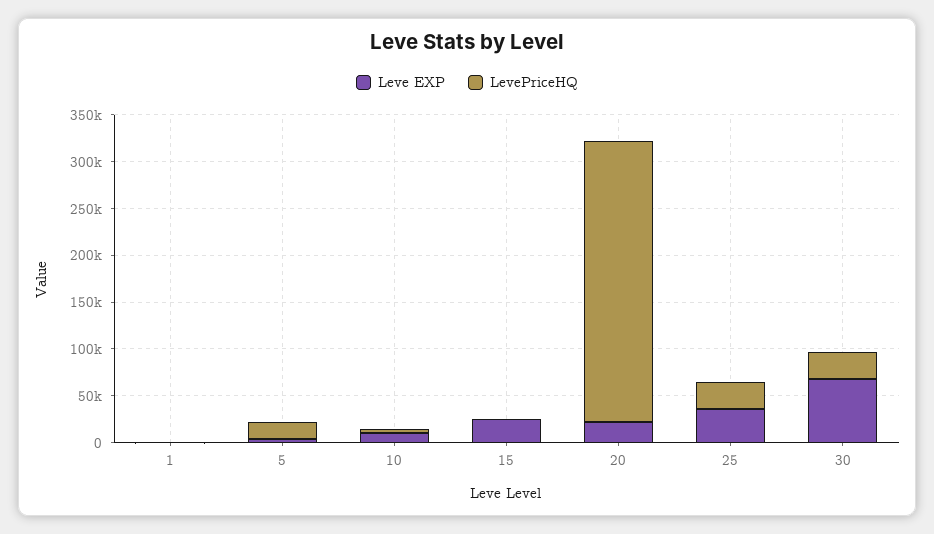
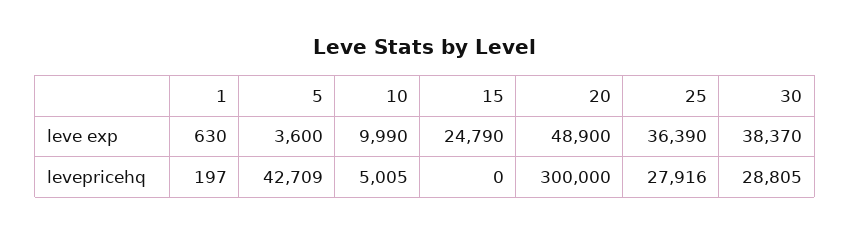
  {
    "Leve EXP": {
      "1": 630,
      "5": 3600,
      "10": 9990,
      "15": 24790,
-     "20": 20000,
+     "20": 48900,
      "25": 36390,
-     "30": 70000
+     "30": 38370
    },
    "LevePriceHQ": {
      "1": 197,
-     "5": 20000,
+     "5": 42709,
      "10": 5005,
      "15": 0,
      "20": 300000,
      "25": 27916,
      "30": 28805
    }
  }

